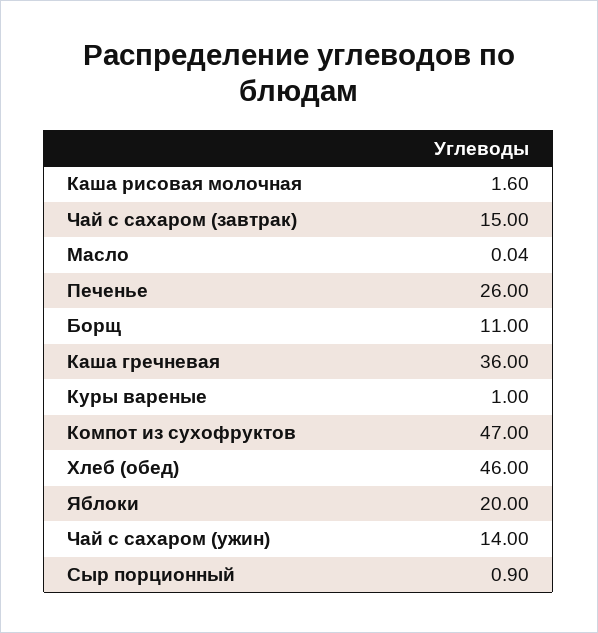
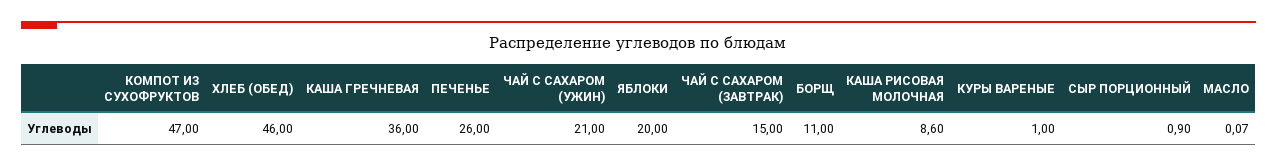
  {
-   "Каша рисовая молочная": 1.6,
+   "Каша рисовая молочная": 8.6,
    "Чай с сахаром (завтрак)": 15,
-   "Масло": 0.04,
+   "Масло": 0.07,
    "Печенье": 26,
    "Борщ": 11,
    "Каша гречневая": 36,
    "Куры вареные": 1,
    "Компот из сухофруктов": 47,
    "Хлеб (обед)": 46,
    "Яблоки": 20,
-   "Чай с сахаром (ужин)": 14,
+   "Чай с сахаром (ужин)": 21,
    "Сыр порционный": 0.9
  }

